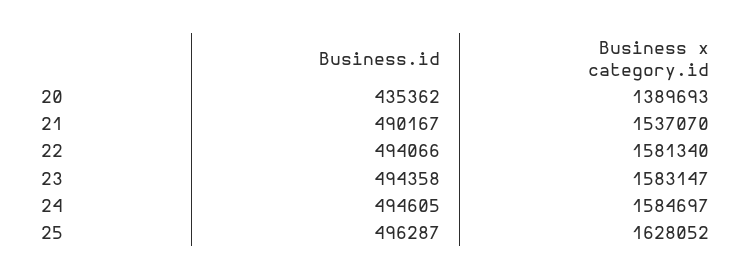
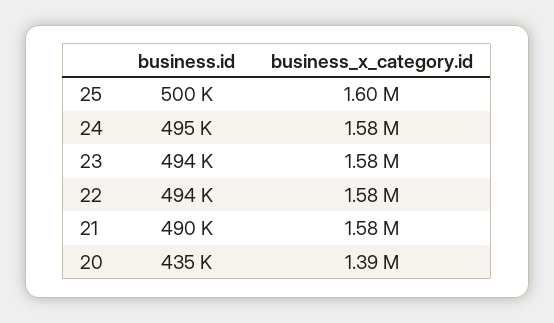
  {
    "Business.id": {
      "20": 435362,
      "21": 490167,
      "22": 494066,
      "23": 494358,
      "24": 494605,
-     "25": 496287
+     "25": 500000
    },
    "Business x category.id": {
      "20": 1389693,
-     "21": 1537070,
+     "21": 1580000,
      "22": 1581340,
      "23": 1583147,
      "24": 1584697,
-     "25": 1628052
+     "25": 1600000
    }
  }

